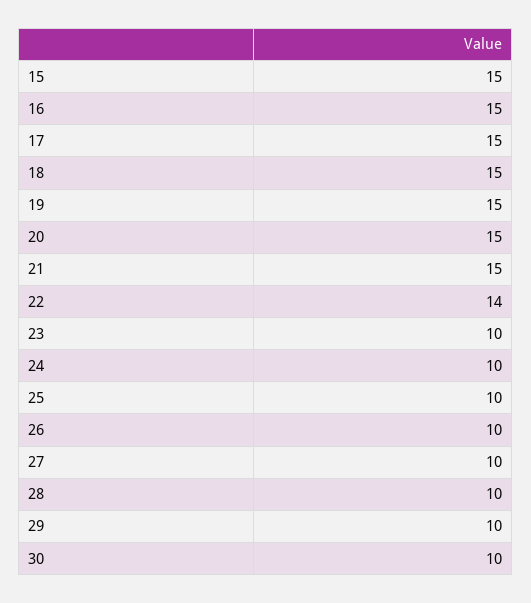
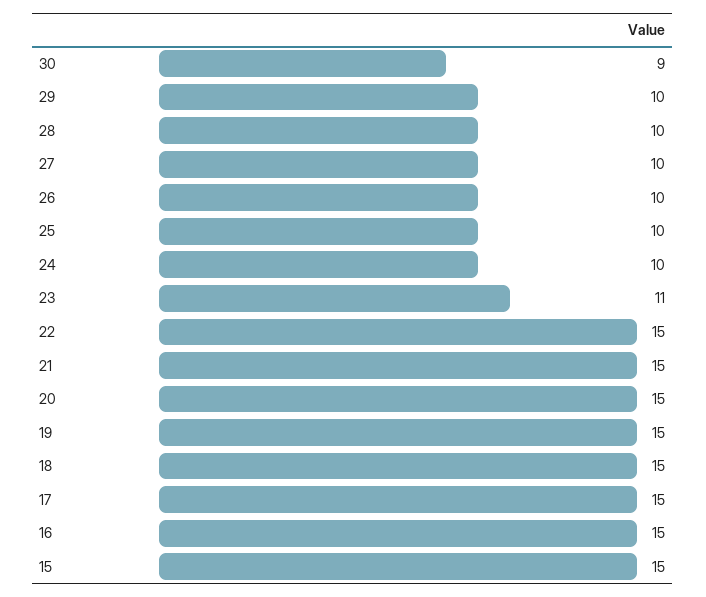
  {
    "15": 15,
    "16": 15,
    "17": 15,
    "18": 15,
    "19": 15,
    "20": 15,
    "21": 15,
-   "22": 14,
+   "22": 15,
-   "23": 10,
+   "23": 11,
    "24": 10,
    "25": 10,
    "26": 10,
    "27": 10,
    "28": 10,
    "29": 10,
-   "30": 10
+   "30": 9
  }

